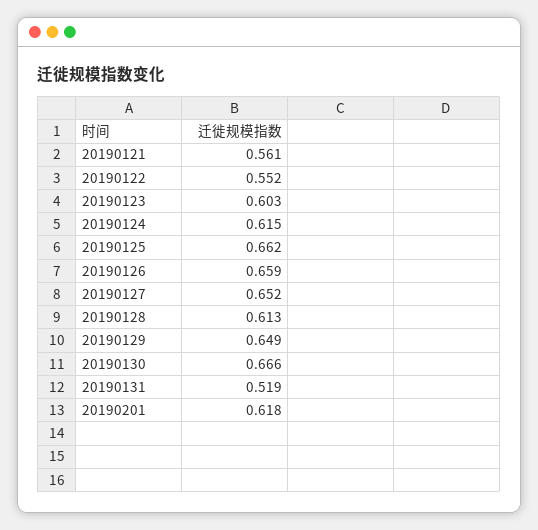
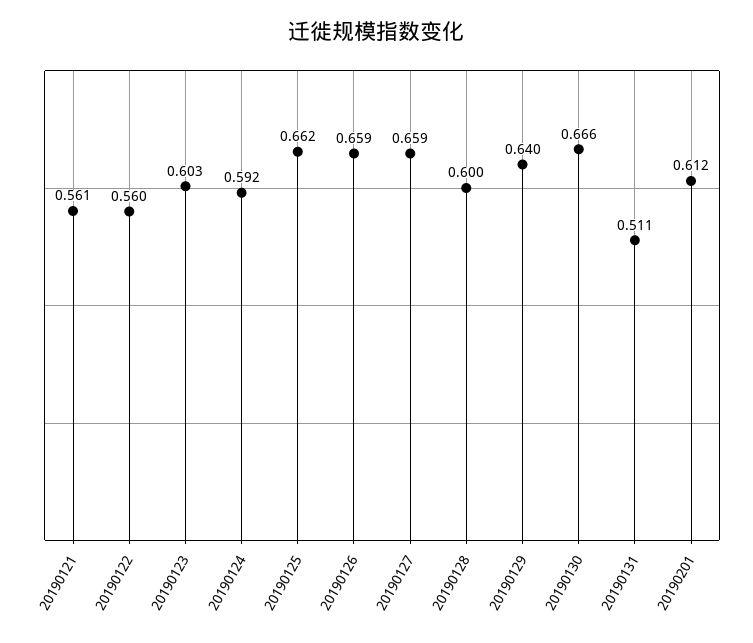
  {
    "20190121": 0.561,
-   "20190122": 0.552,
+   "20190122": 0.56,
    "20190123": 0.603,
-   "20190124": 0.615,
+   "20190124": 0.592,
    "20190125": 0.662,
    "20190126": 0.659,
-   "20190127": 0.652,
+   "20190127": 0.659,
-   "20190128": 0.613,
+   "20190128": 0.6,
-   "20190129": 0.649,
+   "20190129": 0.64,
    "20190130": 0.666,
-   "20190131": 0.519,
+   "20190131": 0.511,
-   "20190201": 0.618
+   "20190201": 0.612
  }

